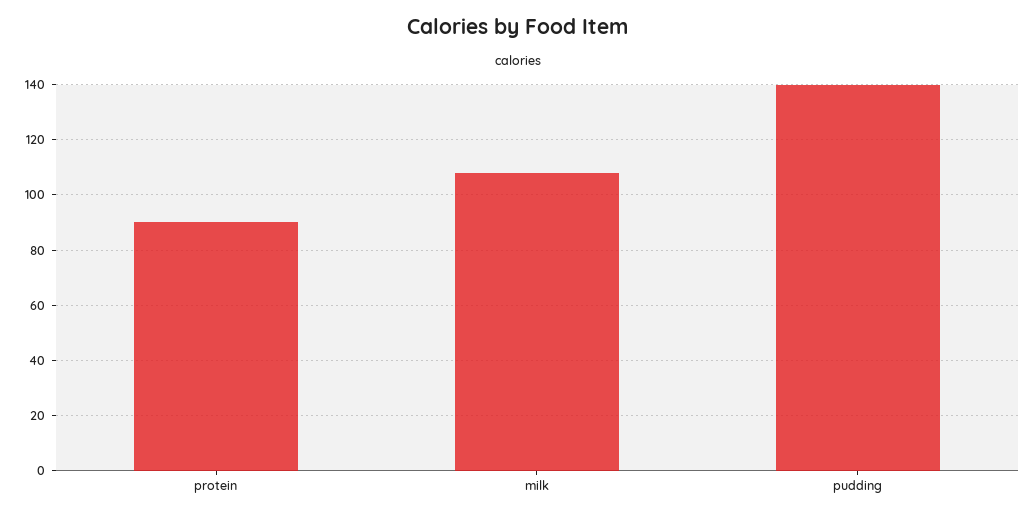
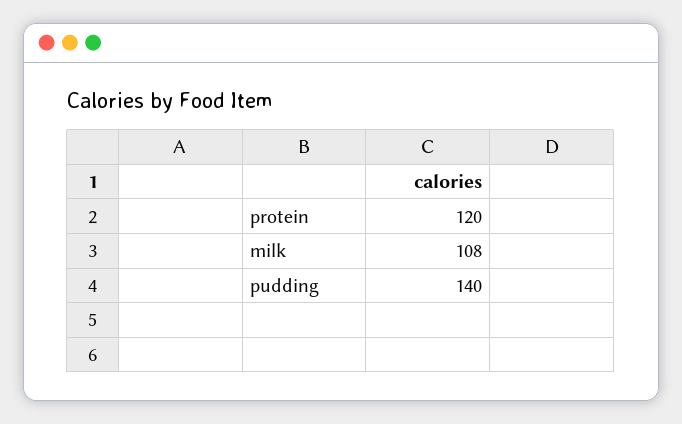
  {
-   "protein": 90,
+   "protein": 120,
    "milk": 108,
    "pudding": 140
  }

